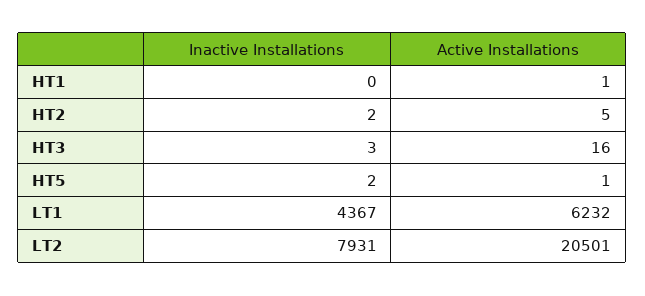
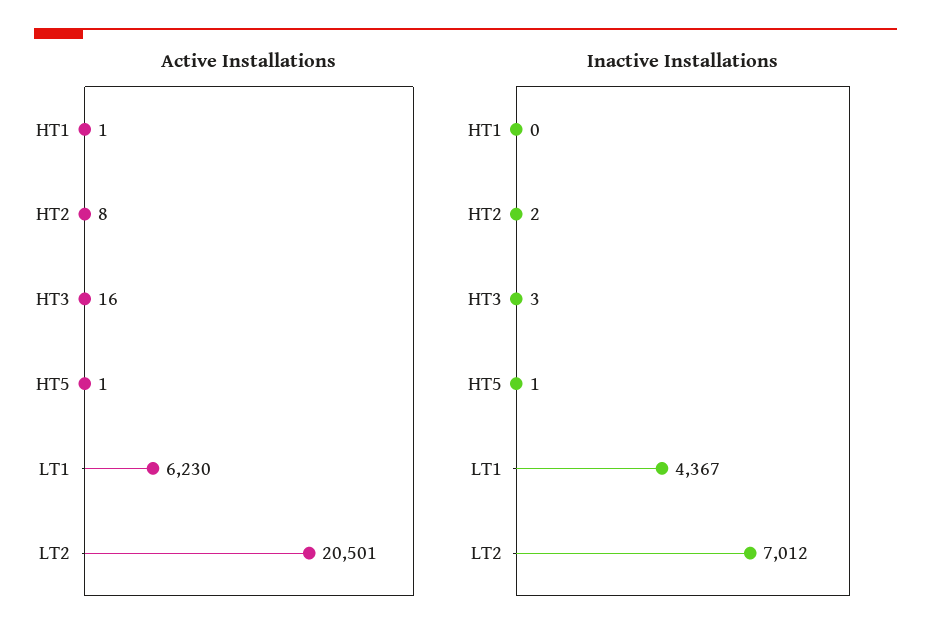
  {
    "Inactive Installations": {
      "HT1": 0,
      "HT2": 2,
      "HT3": 3,
-     "HT5": 2,
+     "HT5": 1,
      "LT1": 4367,
-     "LT2": 7931
+     "LT2": 7012
    },
    "Active Installations": {
      "HT1": 1,
-     "HT2": 5,
+     "HT2": 8,
      "HT3": 16,
      "HT5": 1,
-     "LT1": 6232,
+     "LT1": 6230,
      "LT2": 20501
    }
  }

